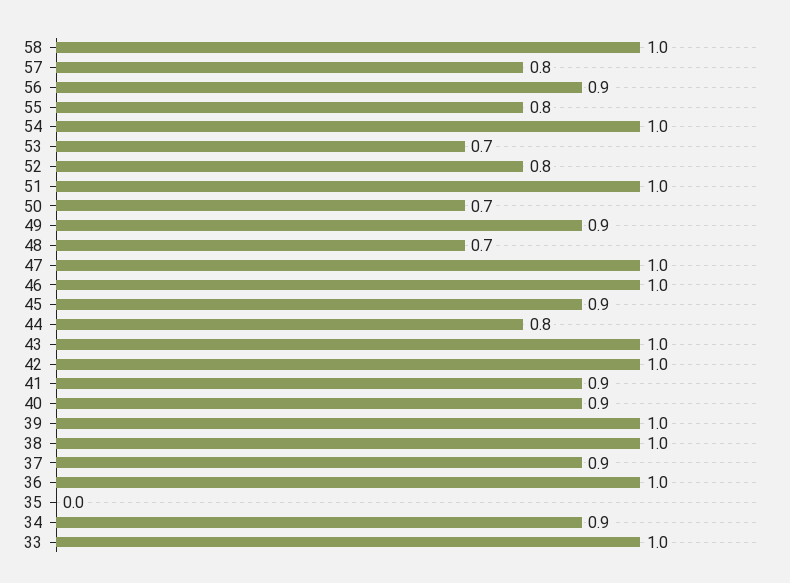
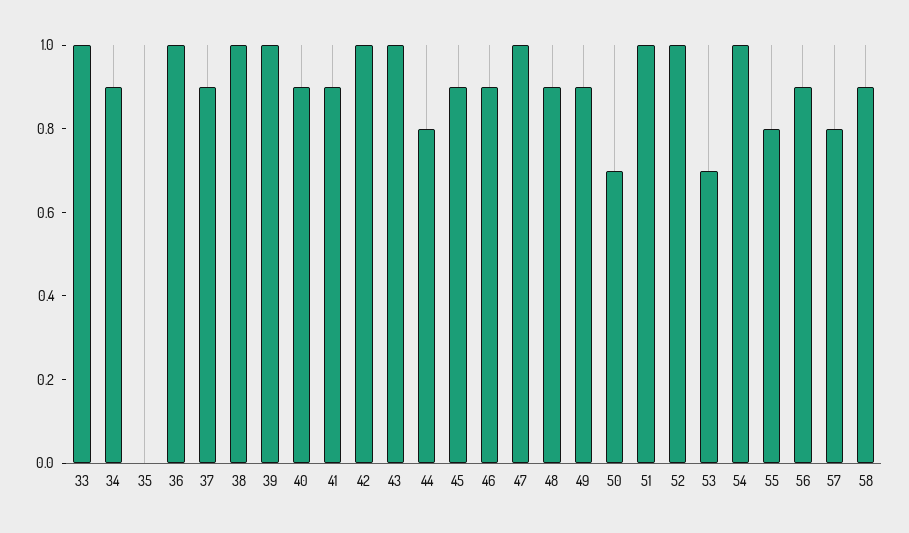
  {
-   "58": 1,
+   "58": 0.9,
    "57": 0.8,
    "56": 0.9,
    "55": 0.8,
    "54": 1,
    "53": 0.7,
-   "52": 0.8,
+   "52": 1,
    "51": 1,
    "50": 0.7,
    "49": 0.9,
-   "48": 0.7,
+   "48": 0.9,
    "47": 1,
-   "46": 1,
+   "46": 0.9,
    "45": 0.9,
    "44": 0.8,
    "43": 1,
    "42": 1,
    "41": 0.9,
    "40": 0.9,
    "39": 1,
    "38": 1,
    "37": 0.9,
    "36": 1,
    "35": 0,
    "34": 0.9,
    "33": 1
  }

